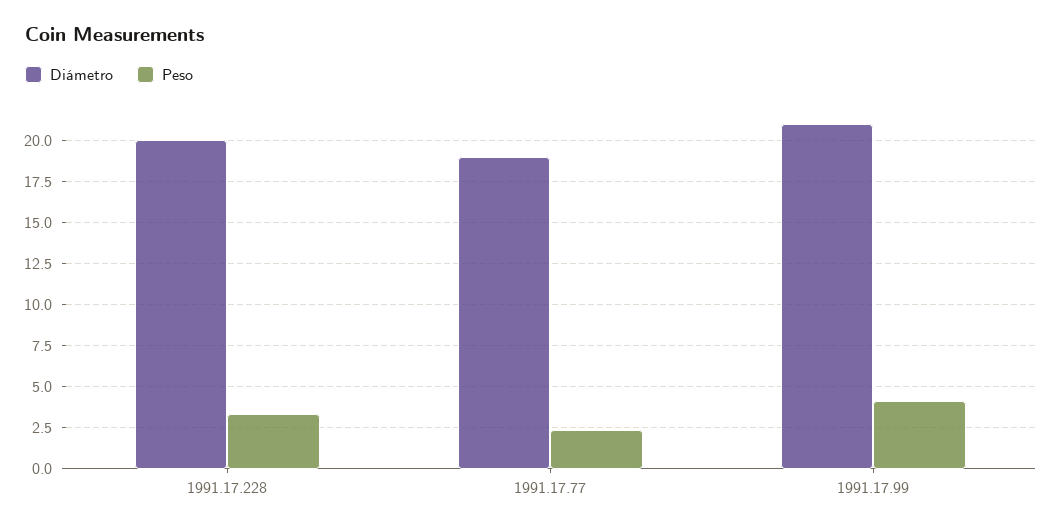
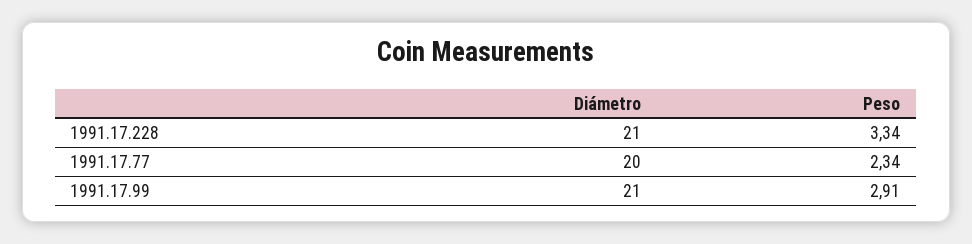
  {
    "Diámetro": {
-     "1991.17.228": 20,
+     "1991.17.228": 21,
-     "1991.17.77": 19,
+     "1991.17.77": 20,
      "1991.17.99": 21
    },
    "Peso": {
      "1991.17.228": 3.34,
      "1991.17.77": 2.34,
-     "1991.17.99": 4
+     "1991.17.99": 2.91
    }
  }

